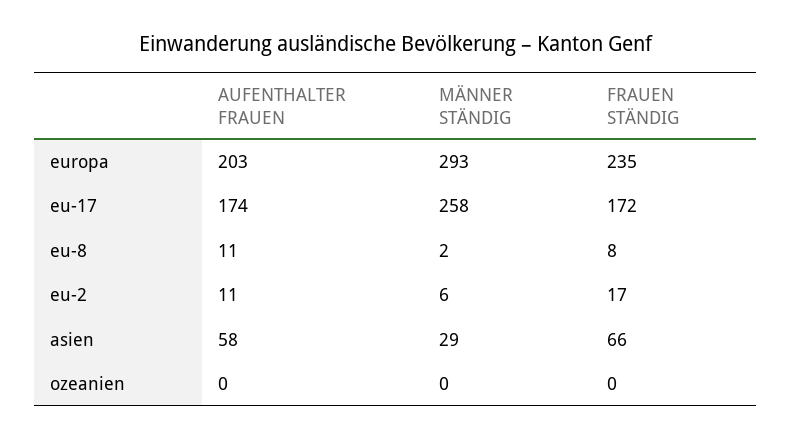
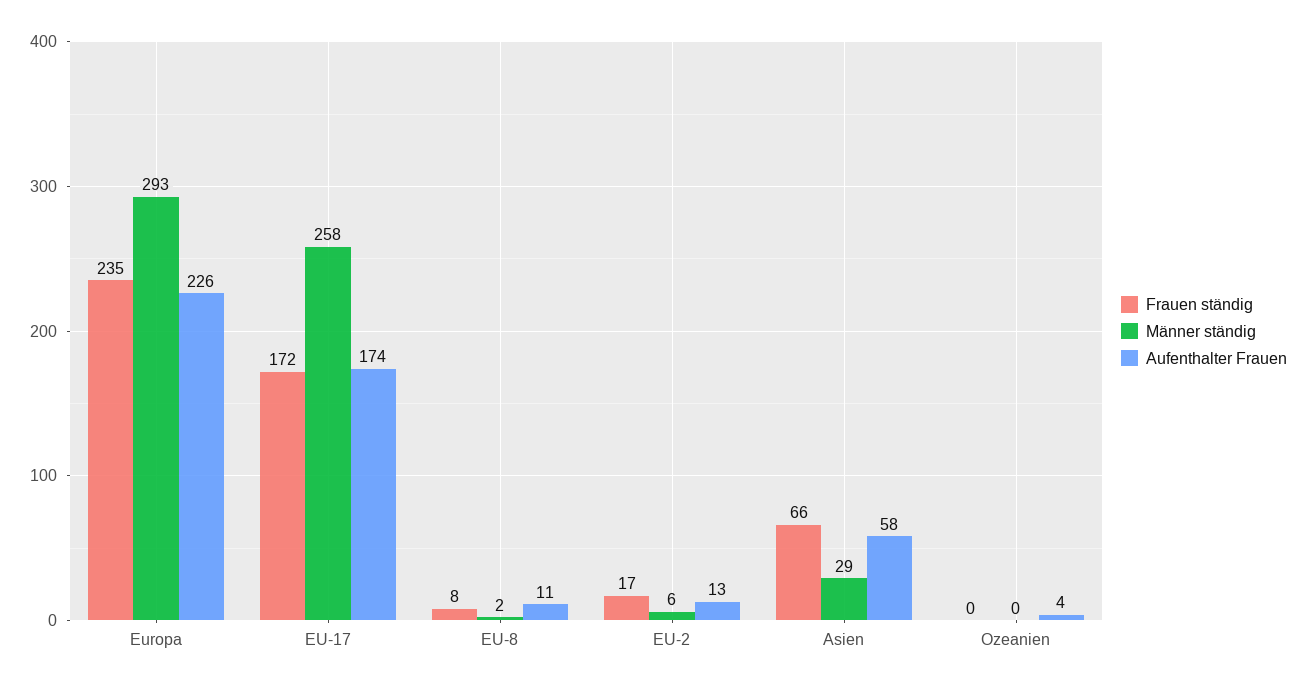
  {
    "AUFENTHALTER FRAUEN": {
-     "europa": 203,
+     "europa": 226,
      "eu-17": 174,
      "eu-8": 11,
-     "eu-2": 11,
+     "eu-2": 13,
      "asien": 58,
-     "ozeanien": 0
+     "ozeanien": 4
    },
    "MÄNNER STÄNDIG": {
      "europa": 293,
      "eu-17": 258,
      "eu-8": 2,
      "eu-2": 6,
      "asien": 29,
      "ozeanien": 0
    },
    "FRAUEN STÄNDIG": {
      "europa": 235,
      "eu-17": 172,
      "eu-8": 8,
      "eu-2": 17,
      "asien": 66,
      "ozeanien": 0
    }
  }

